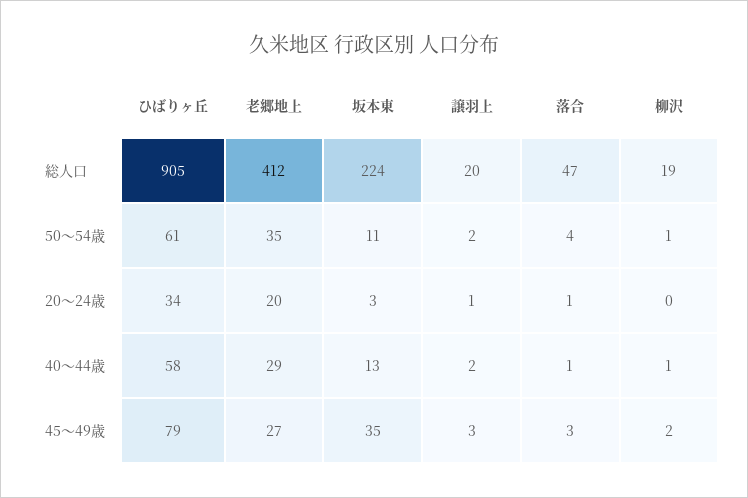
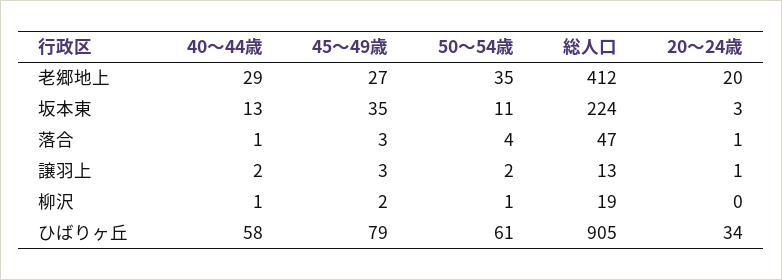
  {
    "ひばりヶ丘": {
      "総人口": 905,
      "50～54歳": 61,
      "20～24歳": 34,
      "40～44歳": 58,
      "45～49歳": 79
    },
    "老郷地上": {
      "総人口": 412,
      "50～54歳": 35,
      "20～24歳": 20,
      "40～44歳": 29,
      "45～49歳": 27
    },
    "坂本東": {
      "総人口": 224,
      "50～54歳": 11,
      "20～24歳": 3,
      "40～44歳": 13,
      "45～49歳": 35
    },
    "譲羽上": {
-     "総人口": 20,
+     "総人口": 13,
      "50～54歳": 2,
      "20～24歳": 1,
      "40～44歳": 2,
      "45～49歳": 3
    },
    "落合": {
      "総人口": 47,
      "50～54歳": 4,
      "20～24歳": 1,
      "40～44歳": 1,
      "45～49歳": 3
    },
    "柳沢": {
      "総人口": 19,
      "50～54歳": 1,
      "20～24歳": 0,
      "40～44歳": 1,
      "45～49歳": 2
    }
  }

